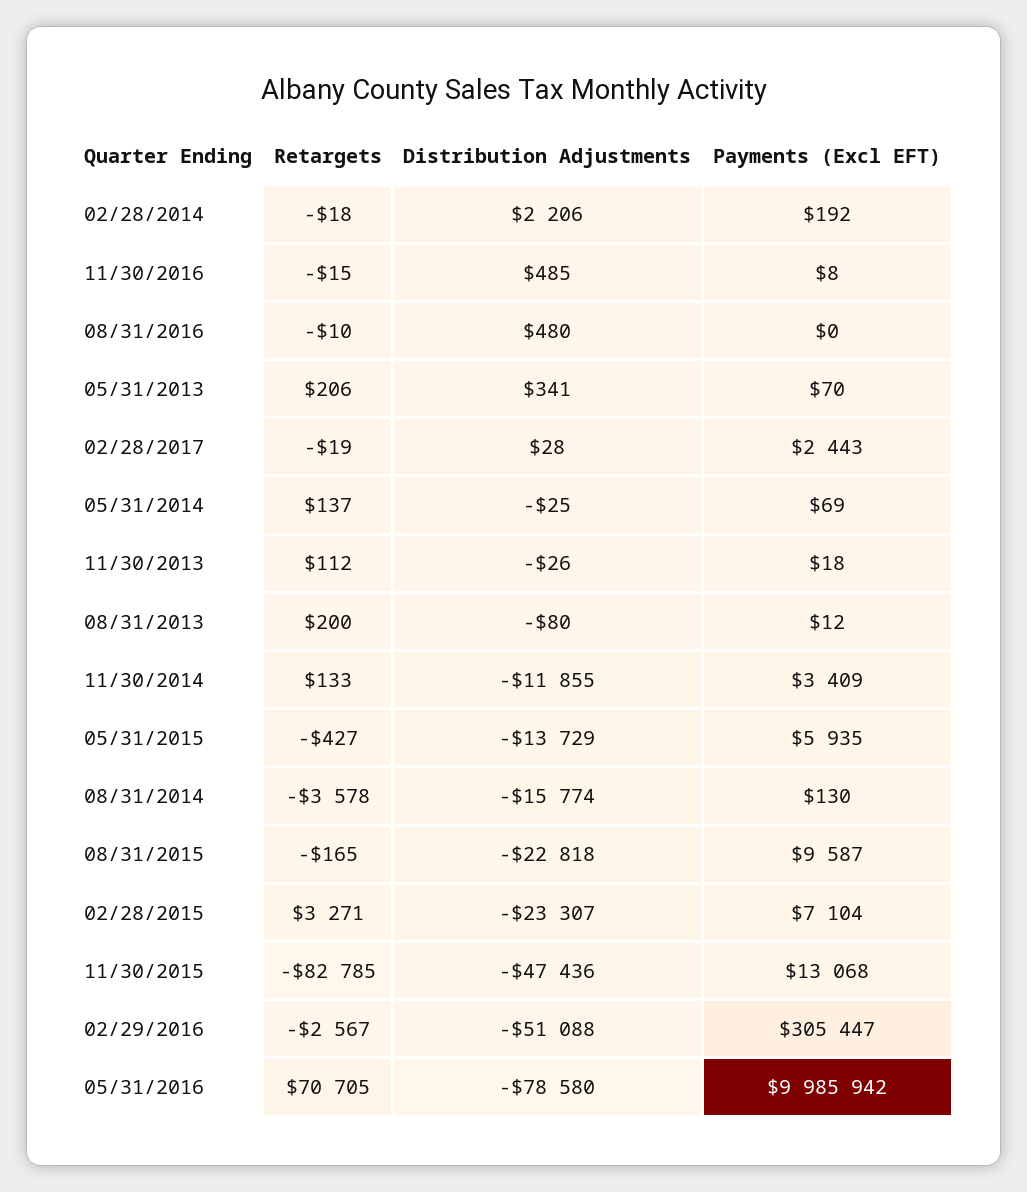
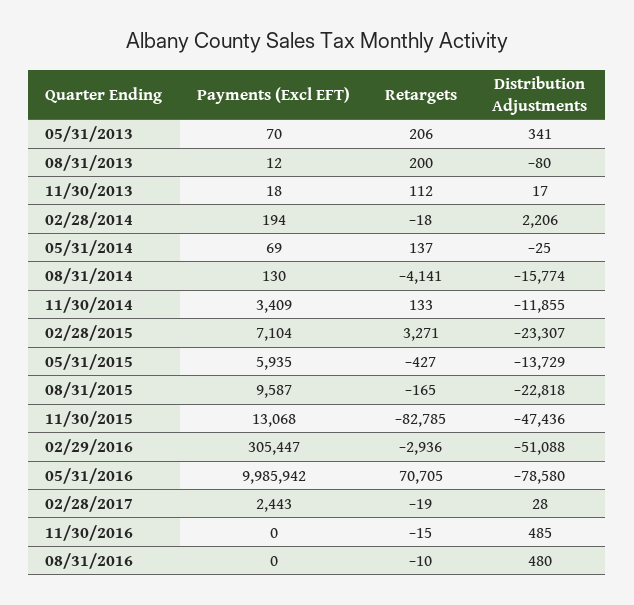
  {
    "Retargets": {
      "02/28/2014": -18,
      "11/30/2016": -15,
      "08/31/2016": -10,
      "05/31/2013": 206,
      "02/28/2017": -19,
      "05/31/2014": 137,
      "11/30/2013": 112,
      "08/31/2013": 200,
      "11/30/2014": 133,
      "05/31/2015": -427,
-     "08/31/2014": -3578,
+     "08/31/2014": -4141,
      "08/31/2015": -165,
      "02/28/2015": 3271,
      "11/30/2015": -82785,
-     "02/29/2016": -2567,
+     "02/29/2016": -2936,
      "05/31/2016": 70705
    },
    "Distribution Adjustments": {
      "02/28/2014": 2206,
      "11/30/2016": 485,
      "08/31/2016": 480,
      "05/31/2013": 341,
      "02/28/2017": 28,
      "05/31/2014": -25,
-     "11/30/2013": -26,
+     "11/30/2013": 17,
      "08/31/2013": -80,
      "11/30/2014": -11855,
      "05/31/2015": -13729,
      "08/31/2014": -15774,
      "08/31/2015": -22818,
      "02/28/2015": -23307,
      "11/30/2015": -47436,
      "02/29/2016": -51088,
      "05/31/2016": -78580
    },
    "Payments (Excl EFT)": {
-     "02/28/2014": 192,
+     "02/28/2014": 194,
-     "11/30/2016": 8,
+     "11/30/2016": 0,
      "08/31/2016": 0,
      "05/31/2013": 70,
      "02/28/2017": 2443,
      "05/31/2014": 69,
      "11/30/2013": 18,
      "08/31/2013": 12,
      "11/30/2014": 3409,
      "05/31/2015": 5935,
      "08/31/2014": 130,
      "08/31/2015": 9587,
      "02/28/2015": 7104,
      "11/30/2015": 13068,
      "02/29/2016": 305447,
      "05/31/2016": 9985942
    }
  }

